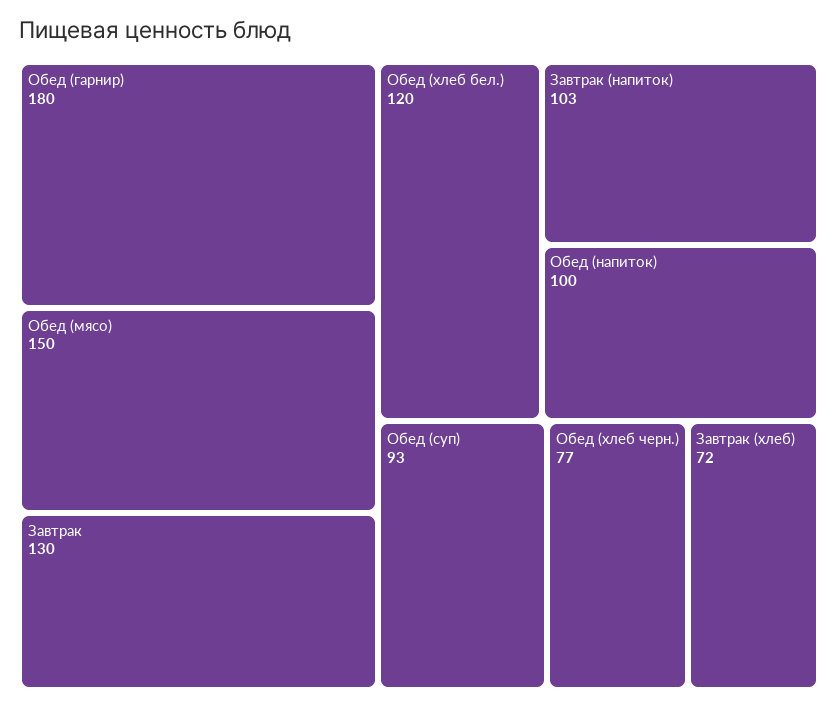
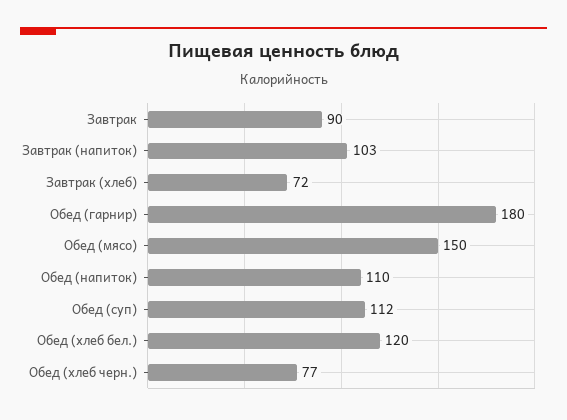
  {
    "Обед (гарнир)": 180,
    "Обед (мясо)": 150,
-   "Завтрак": 130,
+   "Завтрак": 90,
    "Обед (хлеб бел.)": 120,
    "Завтрак (напиток)": 103,
-   "Обед (напиток)": 100,
+   "Обед (напиток)": 110,
-   "Обед (суп)": 93,
+   "Обед (суп)": 112,
    "Обед (хлеб черн.)": 77,
    "Завтрак (хлеб)": 72
  }

